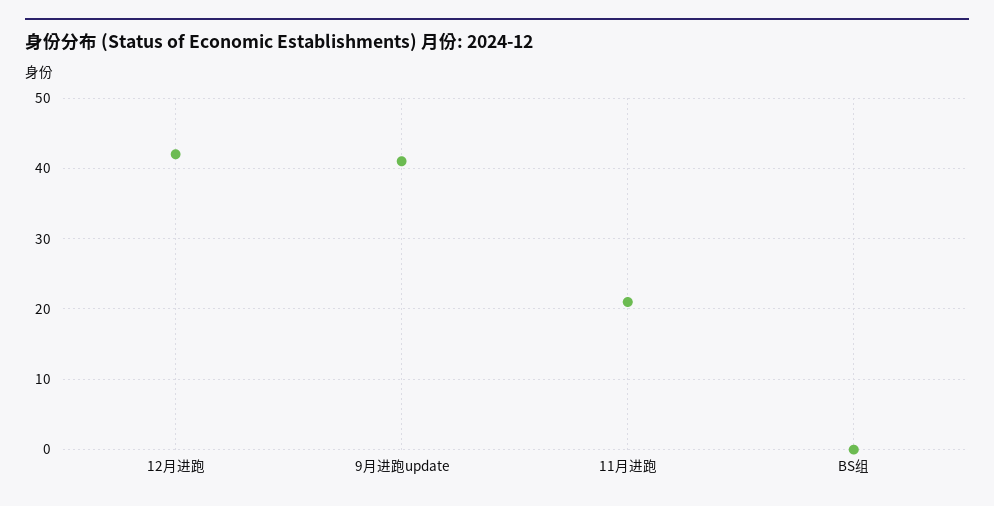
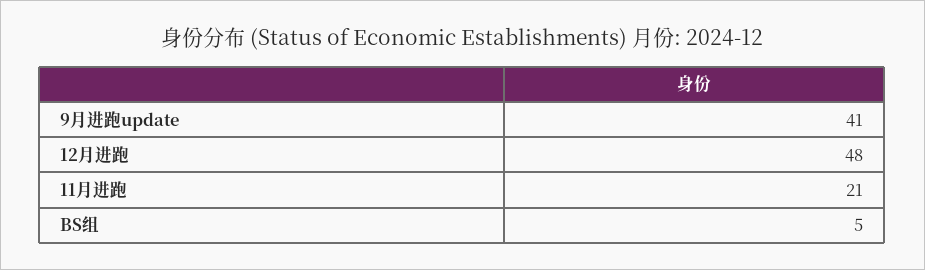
  {
-   "12月进跑": 42,
+   "12月进跑": 48,
    "9月进跑update": 41,
    "11月进跑": 21,
-   "BS组": 0
+   "BS组": 5
  }

